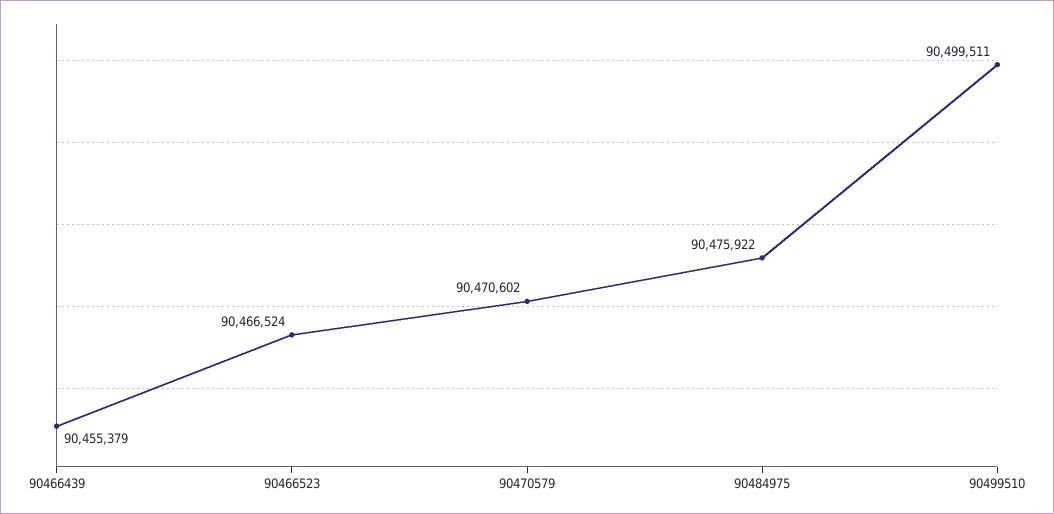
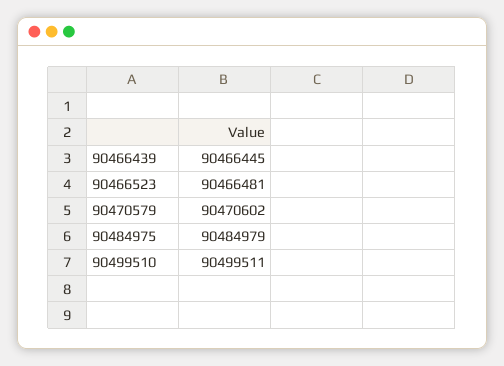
  {
-   "90466439": 90455379,
+   "90466439": 90466445,
-   "90466523": 90466524,
+   "90466523": 90466481,
    "90470579": 90470602,
-   "90484975": 90475922,
+   "90484975": 90484979,
    "90499510": 90499511
  }

